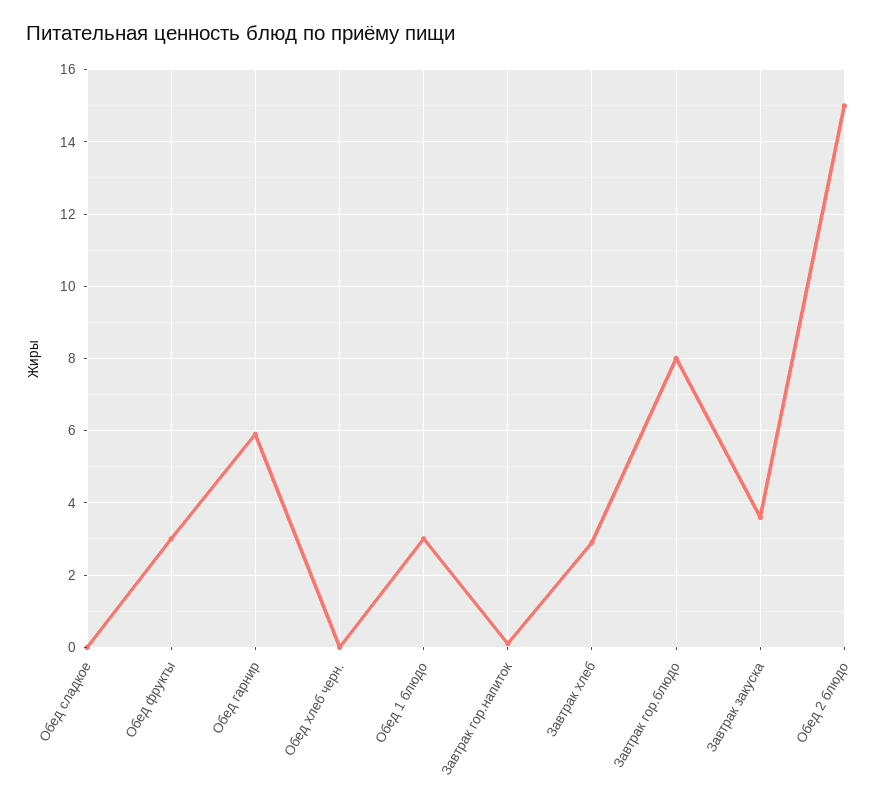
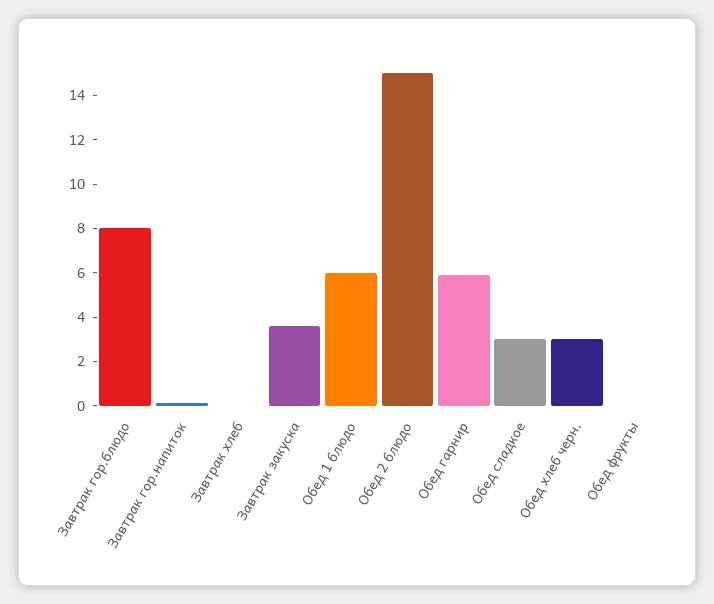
  {
-   "Обед сладкое": 0,
+   "Обед сладкое": 3,
-   "Обед фрукты": 3,
+   "Обед фрукты": 0,
    "Обед гарнир": 6,
-   "Обед хлеб черн.": 0,
+   "Обед хлеб черн.": 3,
-   "Обед 1 блюдо": 3,
+   "Обед 1 блюдо": 6,
    "Завтрак гор.напиток": 0,
-   "Завтрак хлеб": 3,
+   "Завтрак хлеб": 0,
    "Завтрак гор.блюдо": 8,
    "Завтрак закуска": 3.5,
    "Обед 2 блюдо": 15
  }

